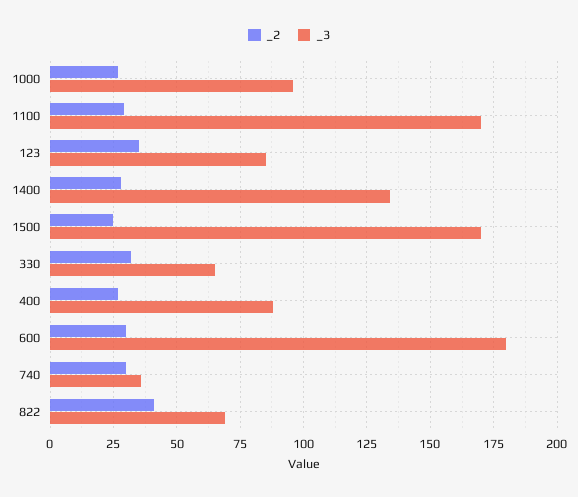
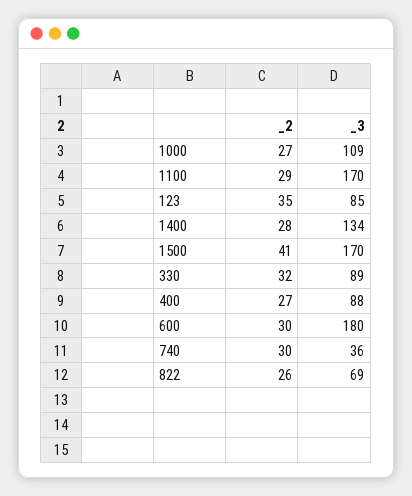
  {
    "_2": {
      "1000": 27,
      "1100": 29,
      "123": 35,
      "1400": 28,
-     "1500": 25,
+     "1500": 41,
      "330": 32,
      "400": 27,
      "600": 30,
      "740": 30,
-     "822": 40
+     "822": 26
    },
    "_3": {
-     "1000": 95,
+     "1000": 109,
      "1100": 170,
      "123": 85,
      "1400": 134,
      "1500": 170,
-     "330": 65,
+     "330": 89,
      "400": 88,
      "600": 180,
      "740": 36,
      "822": 69
    }
  }

